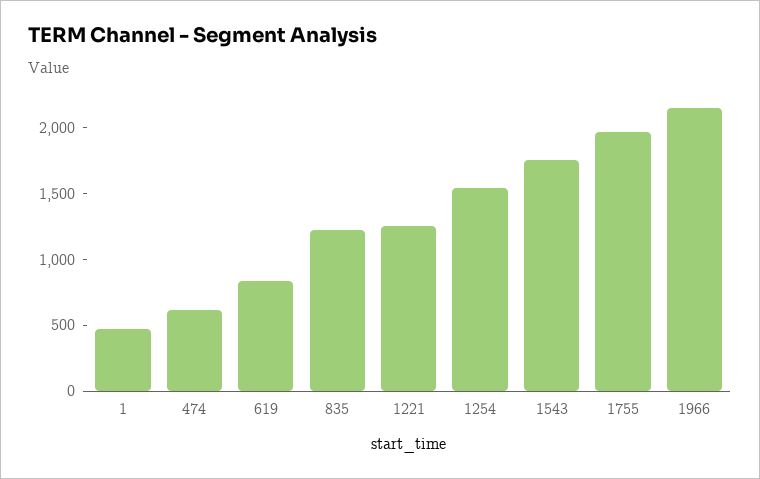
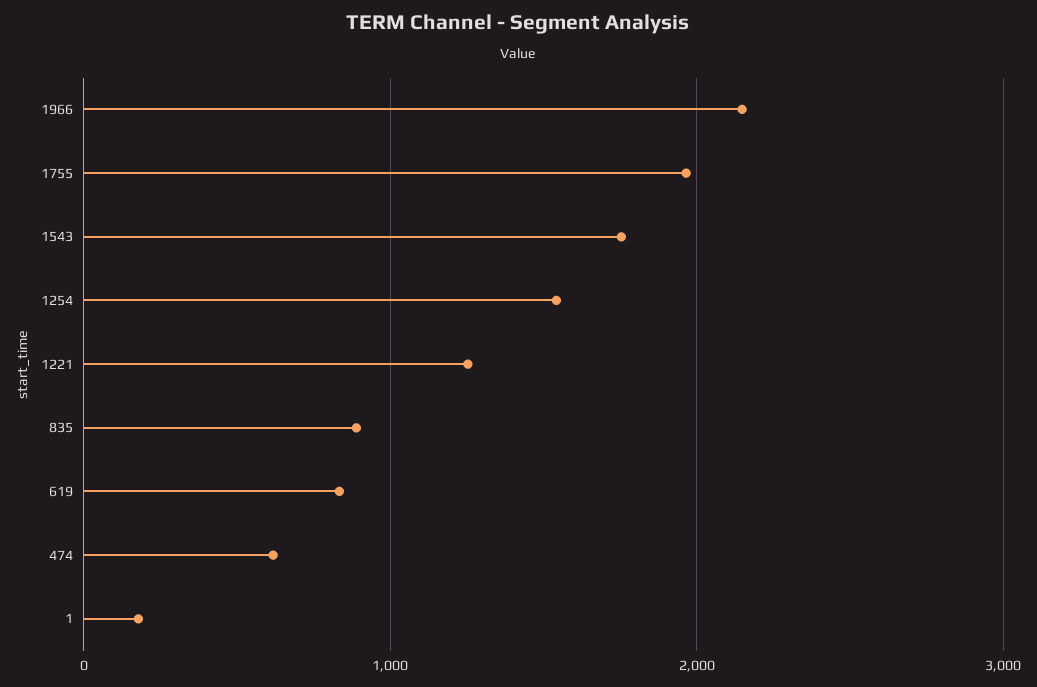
  {
-   "1": 500,
+   "1": 200,
    "474": 600,
    "619": 800,
-   "835": 1200,
+   "835": 900,
    "1221": 1300,
    "1254": 1500,
    "1543": 1800,
    "1755": 2000,
    "1966": 2100
  }

